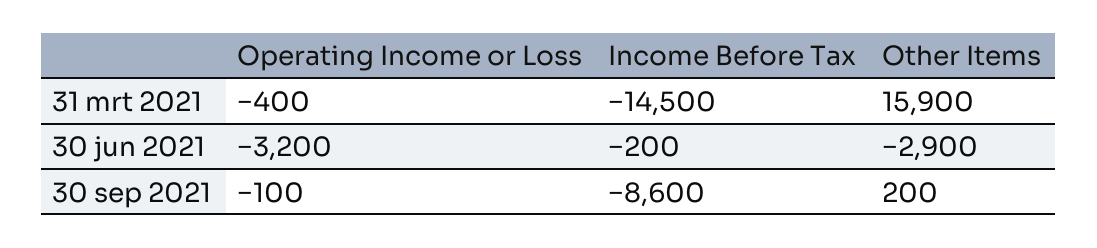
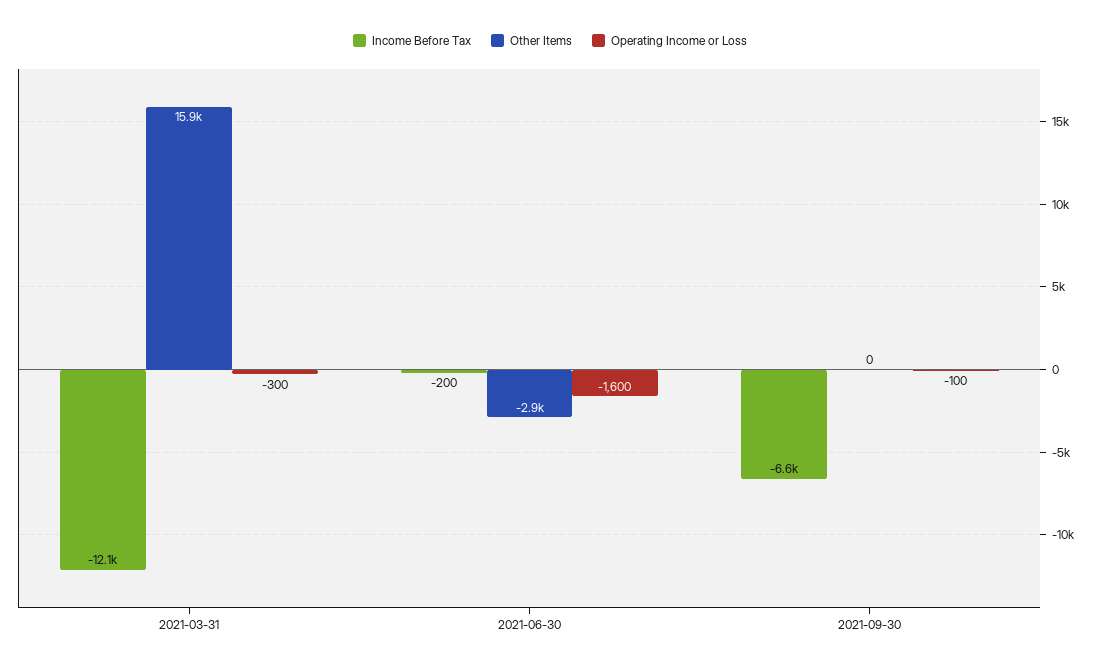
  {
    "Operating Income or Loss": {
-     "31 mrt 2021": -400,
+     "31 mrt 2021": -300,
-     "30 jun 2021": -3200,
+     "30 jun 2021": -1600,
      "30 sep 2021": -100
    },
    "Income Before Tax": {
-     "31 mrt 2021": -14500,
+     "31 mrt 2021": -12100,
      "30 jun 2021": -200,
-     "30 sep 2021": -8600
+     "30 sep 2021": -6600
    },
    "Other Items": {
      "31 mrt 2021": 15900,
      "30 jun 2021": -2900,
-     "30 sep 2021": 200
+     "30 sep 2021": 0
    }
  }

